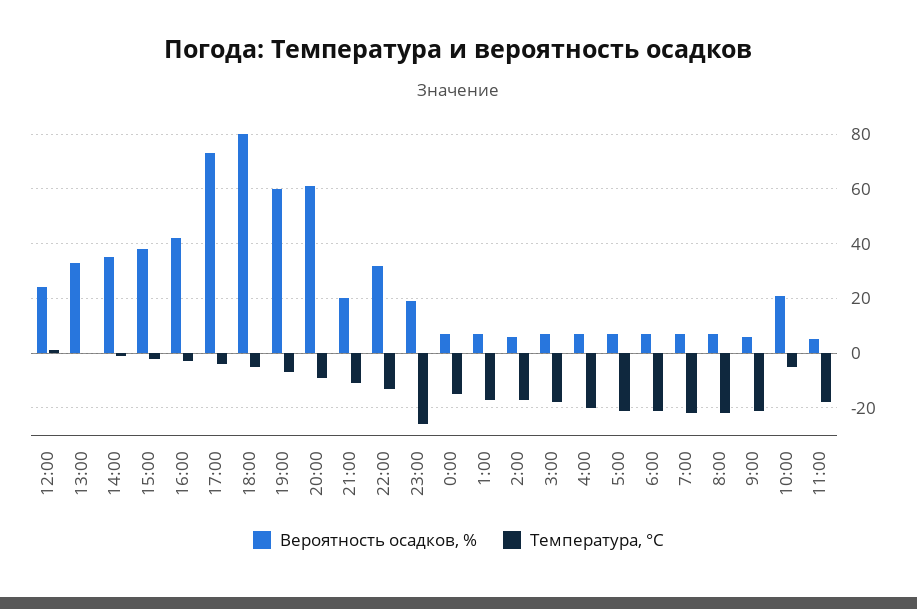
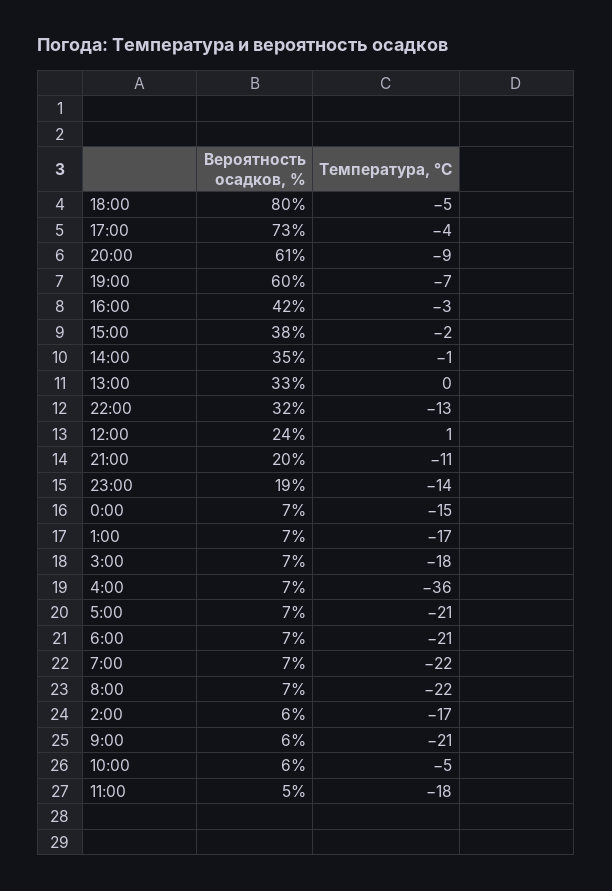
  {
    "Вероятность осадков, %": {
      "12:00": 24,
      "13:00": 33,
      "14:00": 35,
      "15:00": 38,
      "16:00": 42,
      "17:00": 73,
      "18:00": 80,
      "19:00": 60,
      "20:00": 61,
      "21:00": 20,
      "22:00": 32,
      "23:00": 19,
      "0:00": 7,
      "1:00": 7,
      "2:00": 6,
      "3:00": 7,
      "4:00": 7,
      "5:00": 7,
      "6:00": 7,
      "7:00": 7,
      "8:00": 7,
      "9:00": 6,
-     "10:00": 20,
+     "10:00": 6,
      "11:00": 5
    },
    "Температура, °C": {
      "12:00": 1,
      "13:00": 0,
      "14:00": -1,
      "15:00": -2,
      "16:00": -3,
      "17:00": -4,
      "18:00": -5,
      "19:00": -7,
      "20:00": -9,
      "21:00": -11,
      "22:00": -13,
-     "23:00": -25,
+     "23:00": -14,
      "0:00": -15,
      "1:00": -17,
      "2:00": -17,
      "3:00": -18,
-     "4:00": -20,
+     "4:00": -36,
      "5:00": -21,
      "6:00": -21,
      "7:00": -22,
      "8:00": -22,
      "9:00": -21,
      "10:00": -5,
      "11:00": -18
    }
  }

